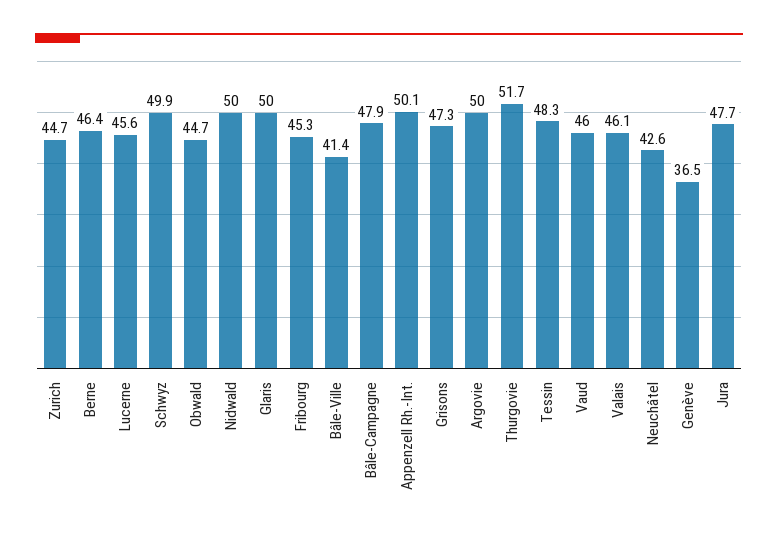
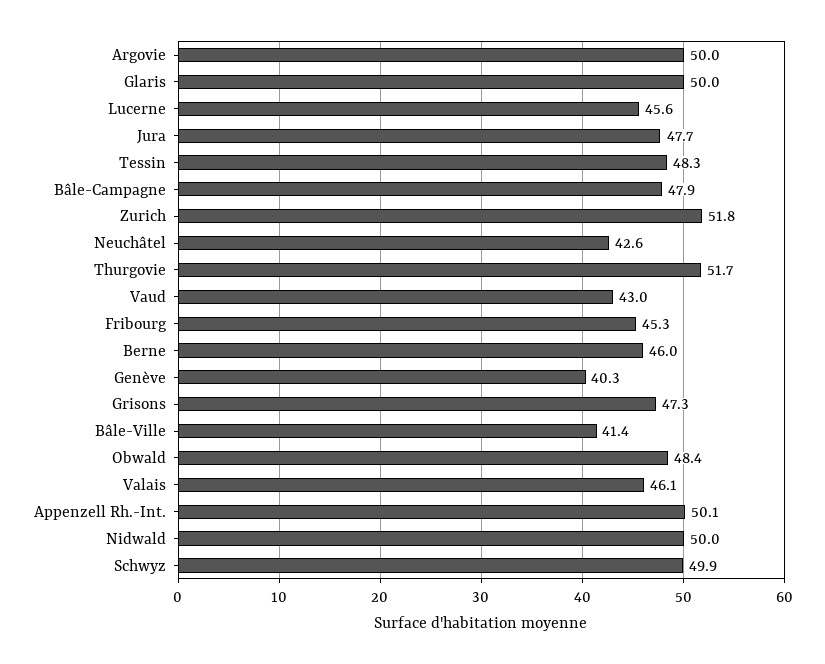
  {
-   "Zurich": 44.7,
+   "Zurich": 51.8,
-   "Berne": 46.4,
+   "Berne": 46,
    "Lucerne": 45.6,
    "Schwyz": 49.9,
-   "Obwald": 44.7,
+   "Obwald": 48.4,
    "Nidwald": 50,
    "Glaris": 50,
    "Fribourg": 45.3,
    "Bâle-Ville": 41.4,
    "Bâle-Campagne": 47.9,
    "Appenzell Rh.-Int.": 50.1,
    "Grisons": 47.3,
    "Argovie": 50,
    "Thurgovie": 51.7,
    "Tessin": 48.3,
-   "Vaud": 46,
+   "Vaud": 43,
    "Valais": 46.1,
    "Neuchâtel": 42.6,
-   "Genève": 36.5,
+   "Genève": 40.3,
    "Jura": 47.7
  }

